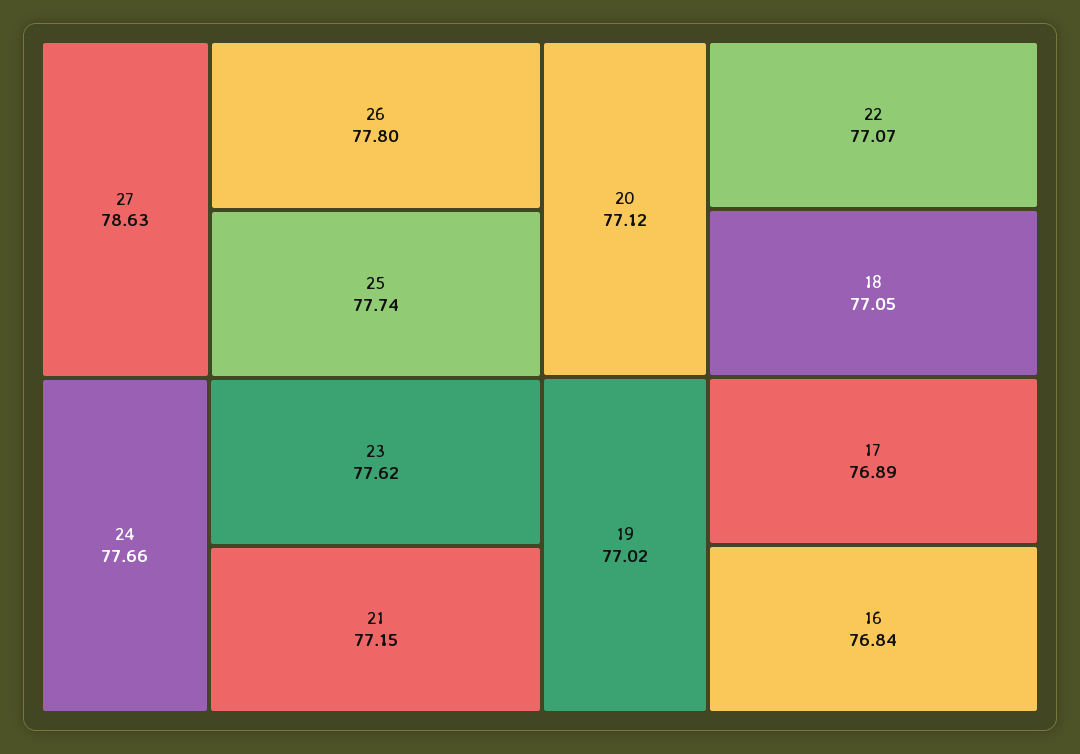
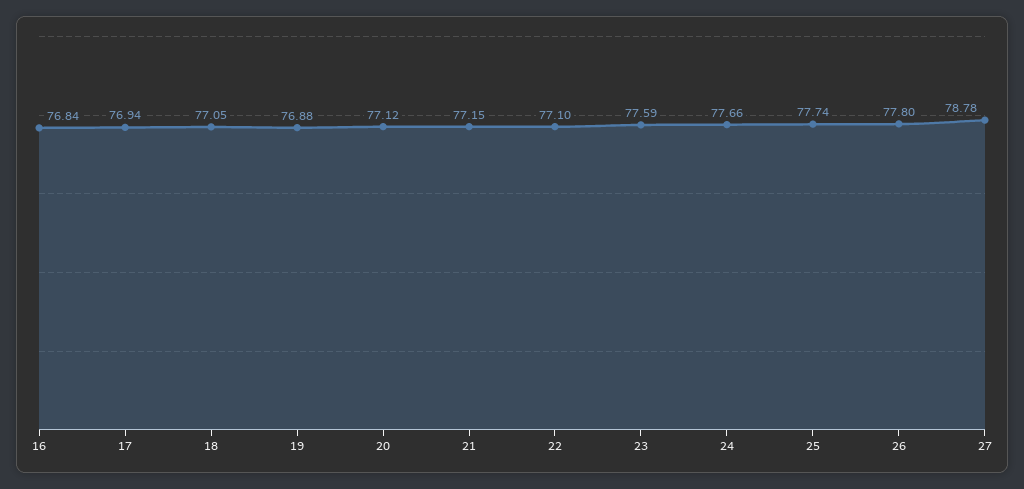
  {
-   "27": 78.63,
+   "27": 78.78,
    "26": 77.8,
    "25": 77.74,
    "24": 77.66,
-   "23": 77.62,
+   "23": 77.59,
    "21": 77.15,
    "20": 77.12,
-   "22": 77.07,
+   "22": 77.1,
    "18": 77.05,
-   "19": 77.02,
+   "19": 76.88,
-   "17": 76.89,
+   "17": 76.94,
    "16": 76.84
  }

